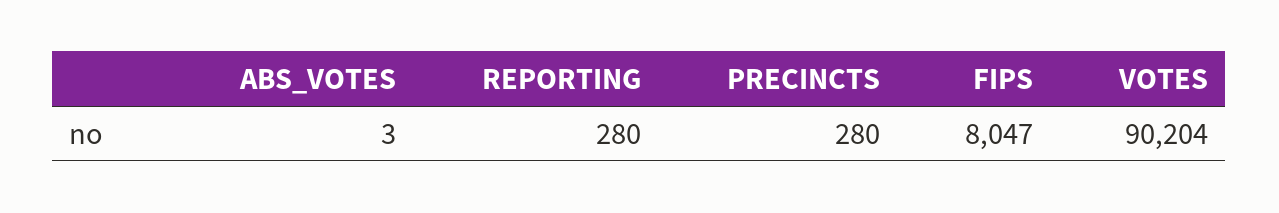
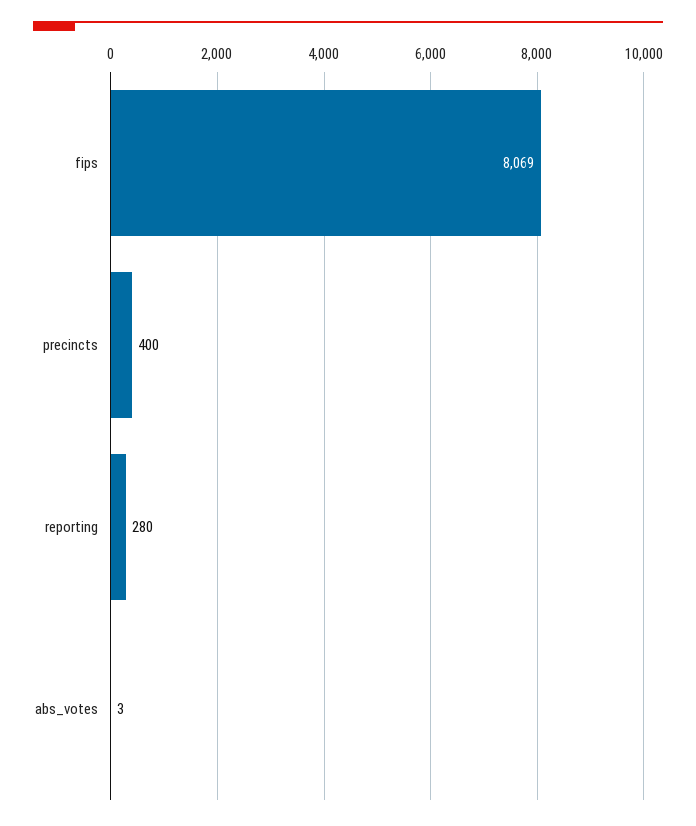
  {
    "ABS_VOTES": 3,
    "REPORTING": 280,
-   "PRECINCTS": 280,
+   "PRECINCTS": 400,
-   "FIPS": 8047,
+   "FIPS": 8069
-   "VOTES": 90204
  }

